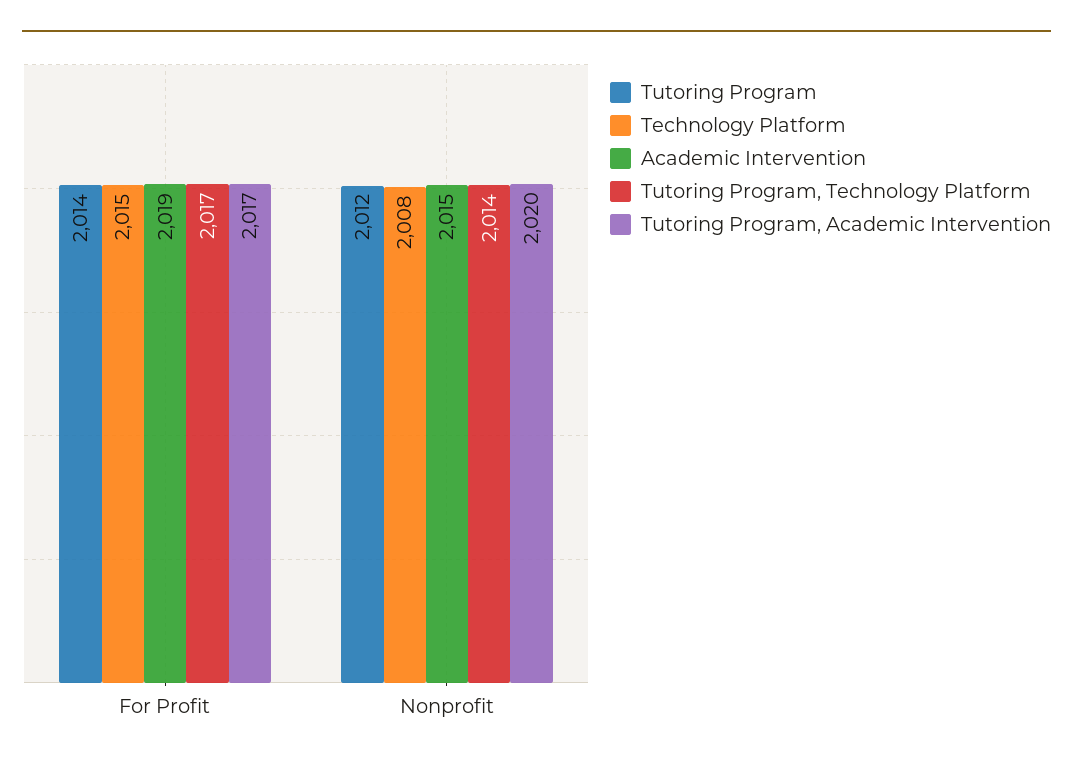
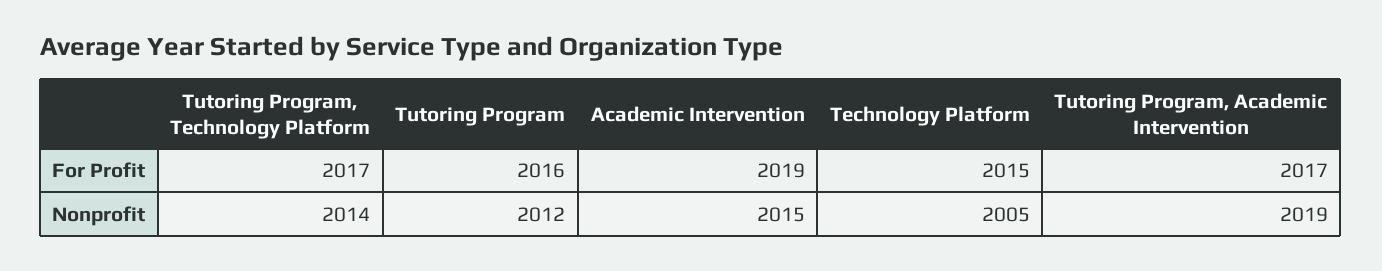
  {
    "Tutoring Program": {
-     "For Profit": 2014,
+     "For Profit": 2016,
      "Nonprofit": 2012
    },
    "Technology Platform": {
      "For Profit": 2015,
-     "Nonprofit": 2008
+     "Nonprofit": 2005
    },
    "Academic Intervention": {
      "For Profit": 2019,
      "Nonprofit": 2015
    },
    "Tutoring Program, Technology Platform": {
      "For Profit": 2017,
      "Nonprofit": 2014
    },
    "Tutoring Program, Academic Intervention": {
      "For Profit": 2017,
-     "Nonprofit": 2020
+     "Nonprofit": 2019
    }
  }

